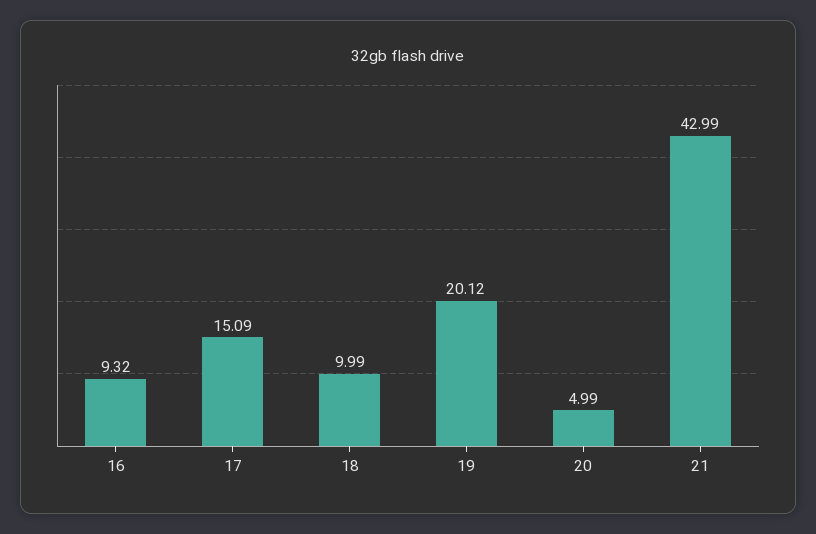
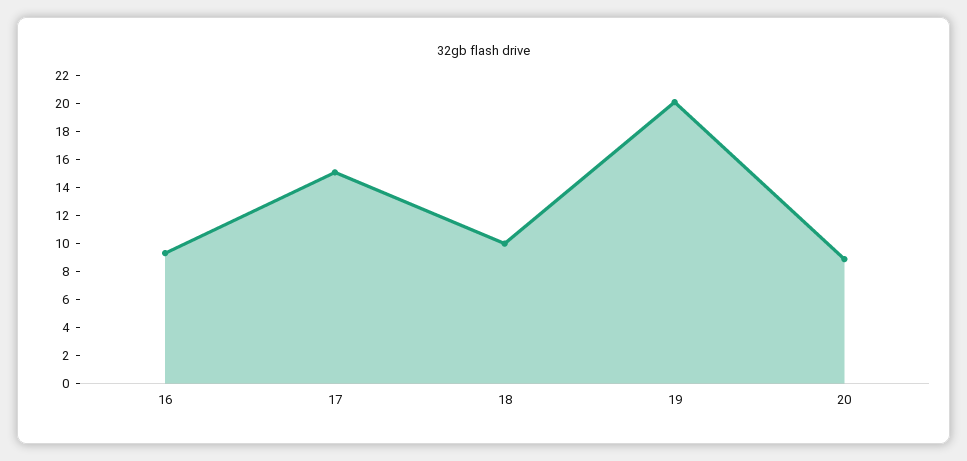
  {
    "16": 9.32,
    "17": 15.09,
    "18": 9.99,
    "19": 20.12,
-   "20": 4.99,
+   "20": 9
-   "21": 42.99
  }

